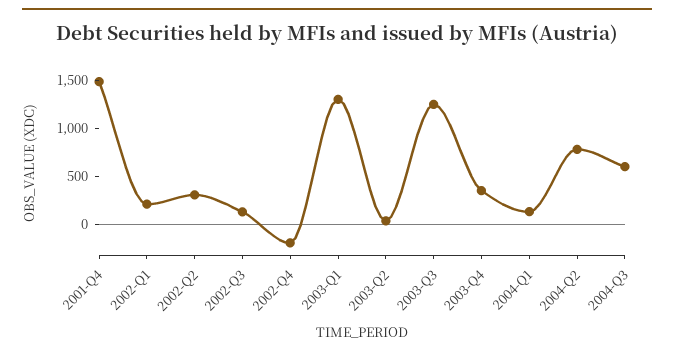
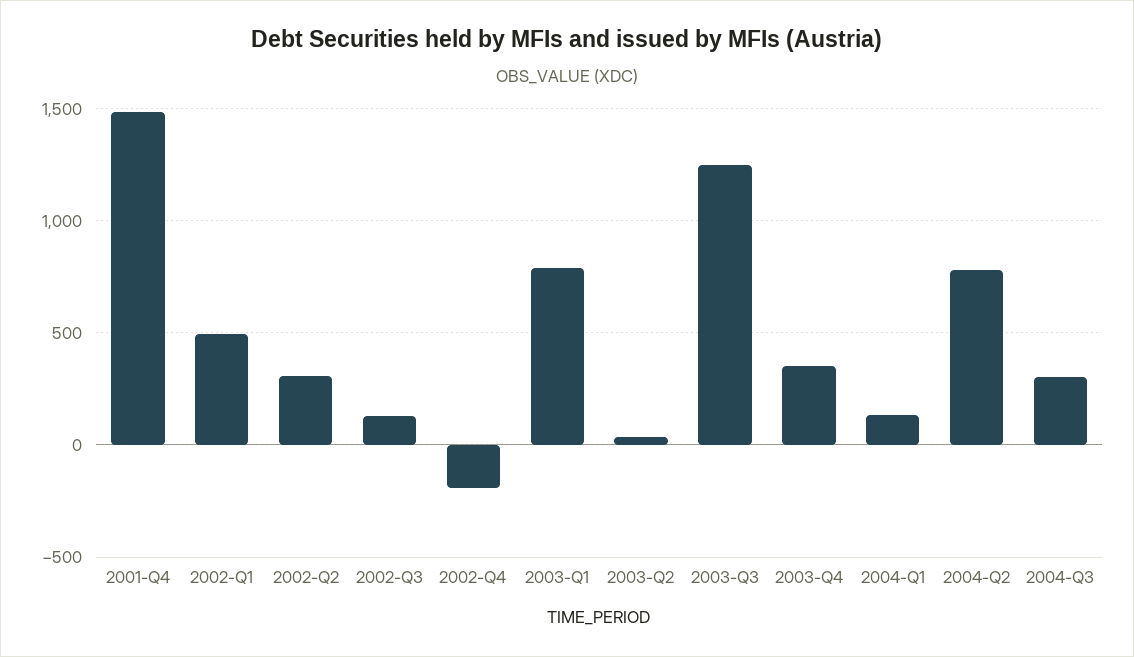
  {
    "2001-Q4": 1500,
-   "2002-Q1": 200,
+   "2002-Q1": 500,
    "2002-Q2": 300,
    "2002-Q3": 150,
    "2002-Q4": -200,
-   "2003-Q1": 1300,
+   "2003-Q1": 800,
    "2003-Q2": 50,
    "2003-Q3": 1250,
    "2003-Q4": 350,
    "2004-Q1": 150,
    "2004-Q2": 800,
-   "2004-Q3": 600
+   "2004-Q3": 300
  }

